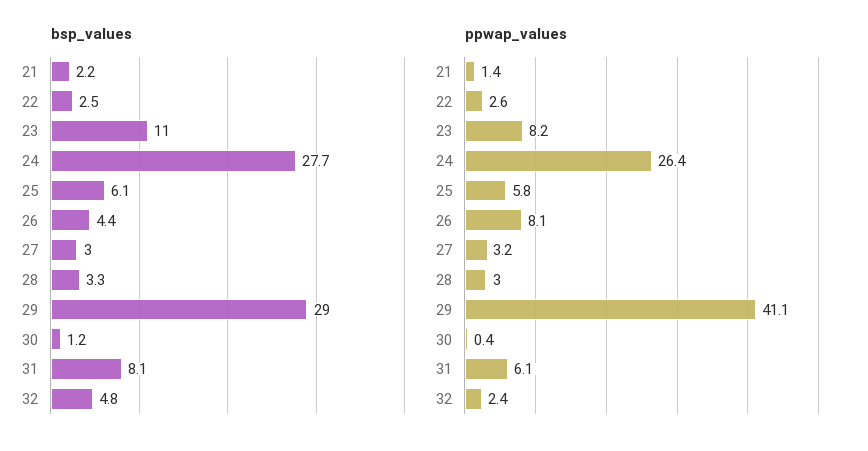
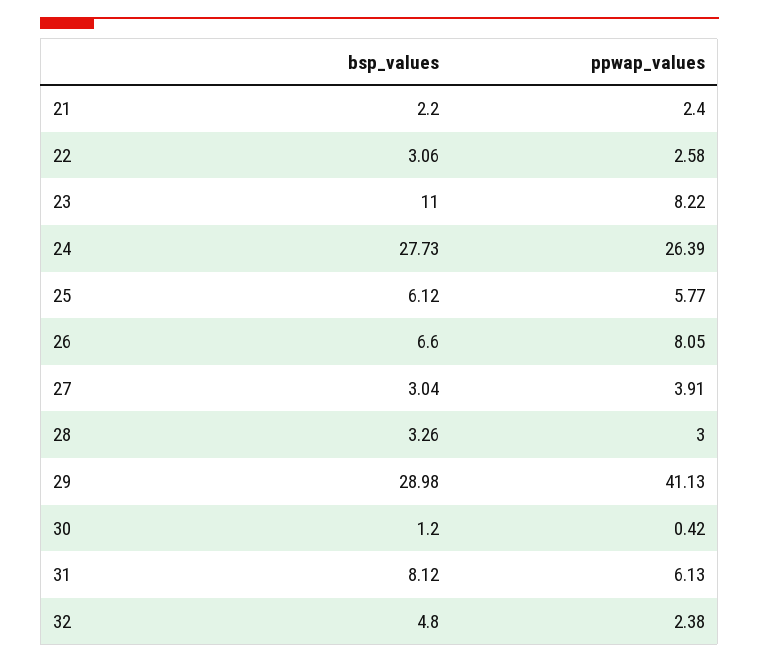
  {
    "bsp_values": {
      "21": 2.2,
-     "22": 2.5,
+     "22": 3.06,
      "23": 11,
      "24": 27.73,
      "25": 6.12,
-     "26": 4.4,
+     "26": 6.6,
      "27": 3.04,
      "28": 3.26,
      "29": 28.98,
      "30": 1.2,
      "31": 8.12,
      "32": 4.8
    },
    "ppwap_values": {
-     "21": 1.4,
+     "21": 2.4,
      "22": 2.58,
      "23": 8.22,
      "24": 26.39,
      "25": 5.77,
      "26": 8.05,
-     "27": 3.2,
+     "27": 3.91,
      "28": 3,
      "29": 41.13,
      "30": 0.42,
      "31": 6.13,
      "32": 2.38
    }
  }

